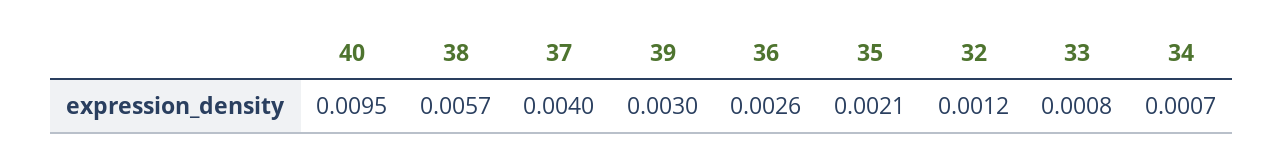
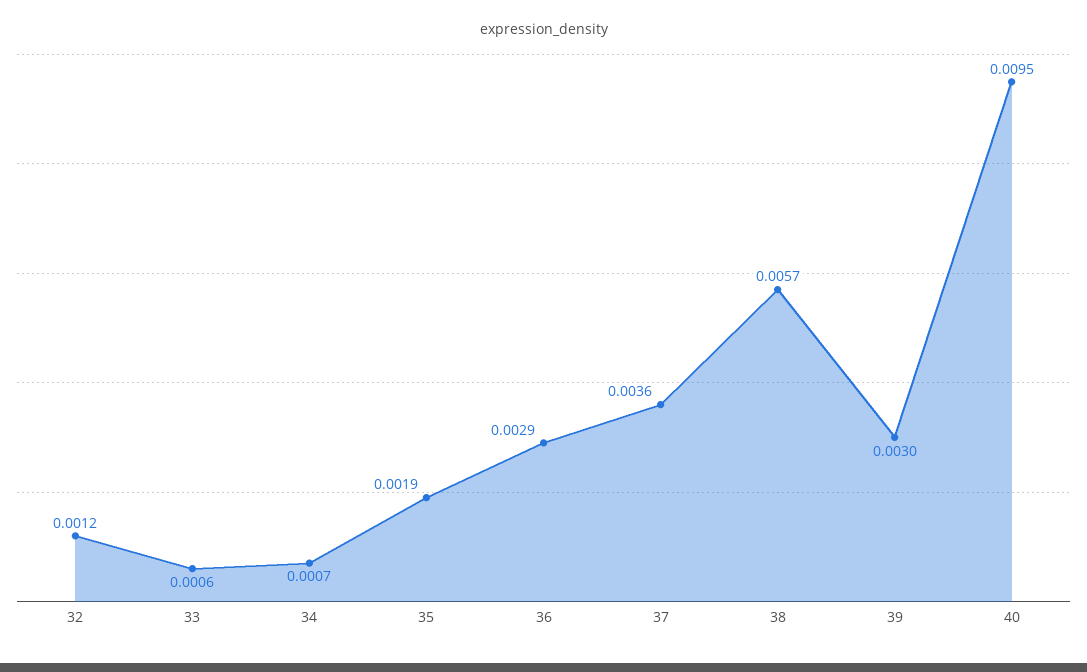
  {
    "40": 0.0095,
    "38": 0.0057,
-   "37": 0.004,
+   "37": 0.0036,
    "39": 0.003,
-   "36": 0.0026,
+   "36": 0.0029,
-   "35": 0.0021,
+   "35": 0.0019,
    "32": 0.0012,
-   "33": 0.0008,
+   "33": 0.0006,
    "34": 0.0007
  }

